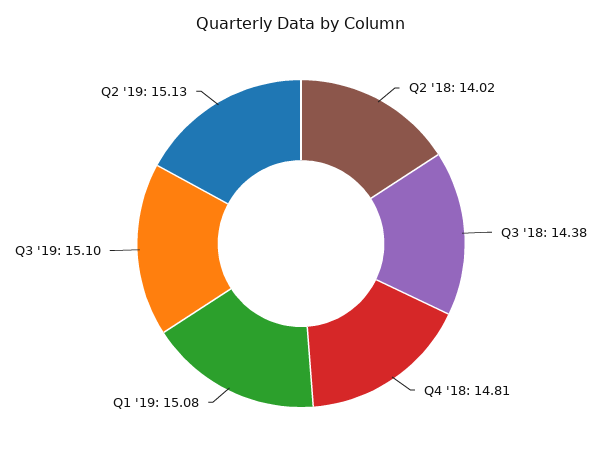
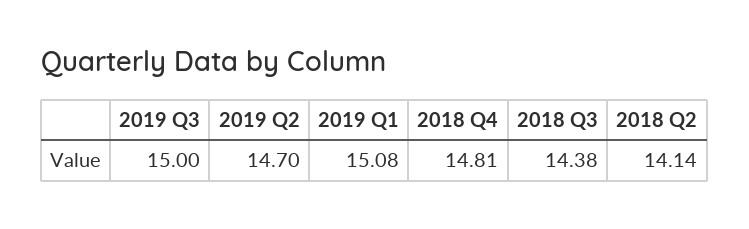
  {
-   "Q2 '18": 14.02,
+   "Q2 '18": 14.14,
    "Q3 '18": 14.38,
    "Q4 '18": 14.81,
    "Q1 '19": 15.08,
-   "Q3 '19": 15.1,
+   "Q3 '19": 15,
-   "Q2 '19": 15.13
+   "Q2 '19": 14.7
  }

